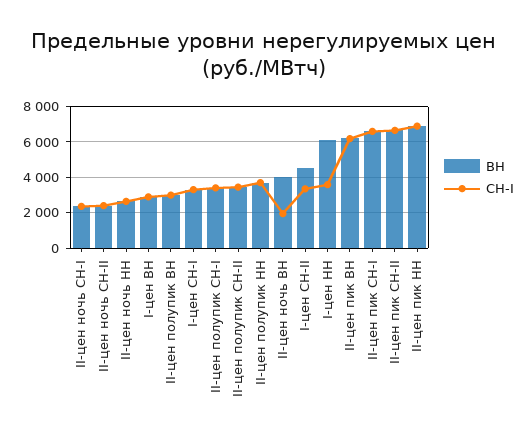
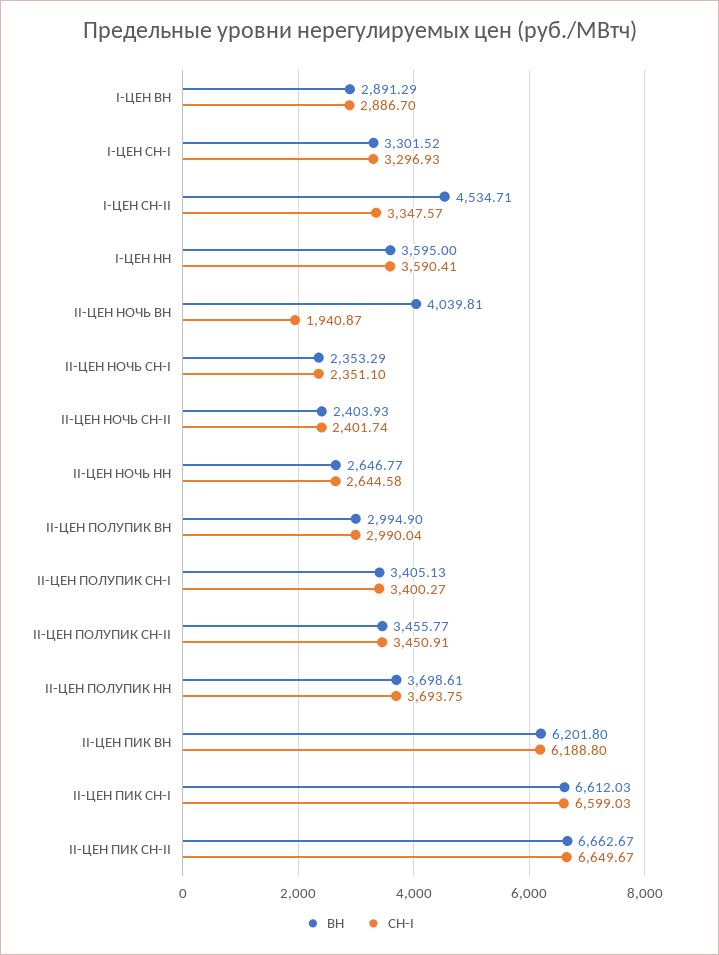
  {
    "ВН": {
      "II-цен ночь СН-I": 2353.29,
      "II-цен ночь СН-II": 2403.93,
      "II-цен ночь НН": 2646.77,
      "I-цен ВН": 2891.29,
      "II-цен полупик ВН": 2994.9,
      "I-цен СН-I": 3301.52,
      "II-цен полупик СН-I": 3405.13,
      "II-цен полупик СН-II": 3455.77,
      "II-цен полупик НН": 3698.61,
      "II-цен ночь ВН": 4039.81,
      "I-цен СН-II": 4534.71,
-     "I-цен НН": 6000,
+     "I-цен НН": 3595,
      "II-цен пик ВН": 6201.8,
      "II-цен пик СН-I": 6612.03,
-     "II-цен пик СН-II": 6662.67,
+     "II-цен пик СН-II": 6662.67
-     "II-цен пик НН": 7000
    },
    "СН-I": {
      "II-цен ночь СН-I": 2351.1,
      "II-цен ночь СН-II": 2401.74,
      "II-цен ночь НН": 2644.58,
      "I-цен ВН": 2886.7,
      "II-цен полупик ВН": 2990.04,
      "I-цен СН-I": 3296.93,
      "II-цен полупик СН-I": 3400.27,
      "II-цен полупик СН-II": 3450.91,
      "II-цен полупик НН": 3693.75,
      "II-цен ночь ВН": 1940.87,
      "I-цен СН-II": 3347.57,
      "I-цен НН": 3590.41,
      "II-цен пик ВН": 6188.8,
      "II-цен пик СН-I": 6599.03,
-     "II-цен пик СН-II": 6649.67,
+     "II-цен пик СН-II": 6649.67
-     "II-цен пик НН": 7000
    }
  }

